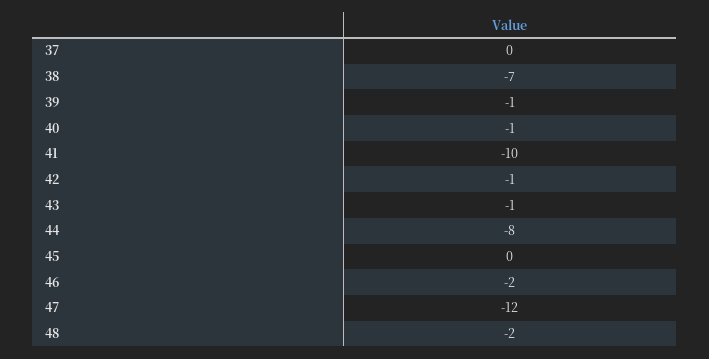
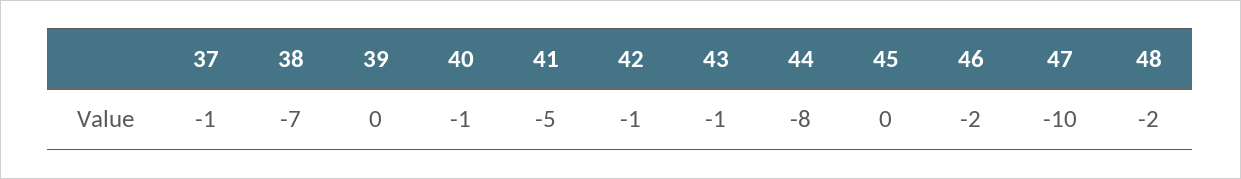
  {
-   "37": 0,
+   "37": -1,
    "38": -7,
-   "39": -1,
+   "39": 0,
    "40": -1,
-   "41": -10,
+   "41": -5,
    "42": -1,
    "43": -1,
    "44": -8,
    "45": 0,
    "46": -2,
-   "47": -12,
+   "47": -10,
    "48": -2
  }

